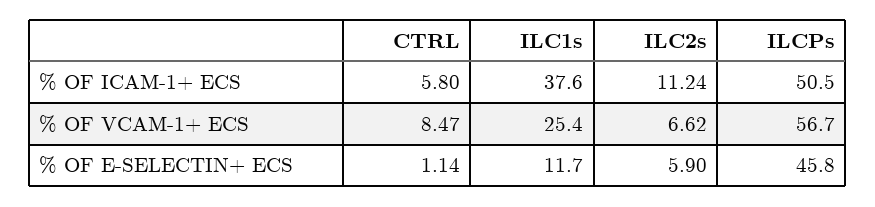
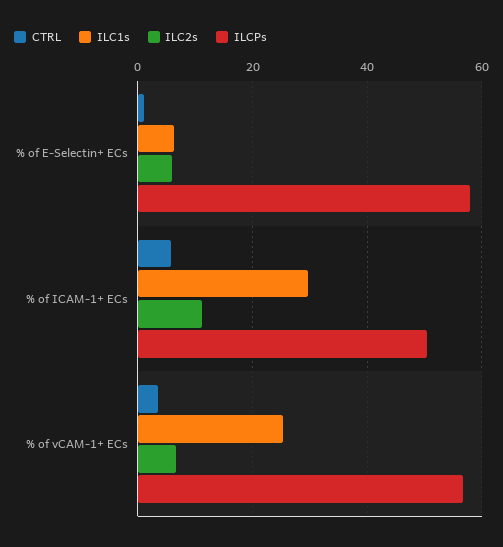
  {
    "CTRL": {
      "% OF ICAM-1+ ECS": 5.8,
-     "% OF VCAM-1+ ECS": 8.47,
+     "% OF VCAM-1+ ECS": 4,
      "% OF E-SELECTIN+ ECS": 1.14
    },
    "ILC1s": {
-     "% OF ICAM-1+ ECS": 37.6,
+     "% OF ICAM-1+ ECS": 30,
      "% OF VCAM-1+ ECS": 25.4,
-     "% OF E-SELECTIN+ ECS": 11.7
+     "% OF E-SELECTIN+ ECS": 6
    },
    "ILC2s": {
      "% OF ICAM-1+ ECS": 11.24,
      "% OF VCAM-1+ ECS": 6.62,
      "% OF E-SELECTIN+ ECS": 5.9
    },
    "ILCPs": {
      "% OF ICAM-1+ ECS": 50.5,
      "% OF VCAM-1+ ECS": 56.7,
-     "% OF E-SELECTIN+ ECS": 45.8
+     "% OF E-SELECTIN+ ECS": 58
    }
  }

